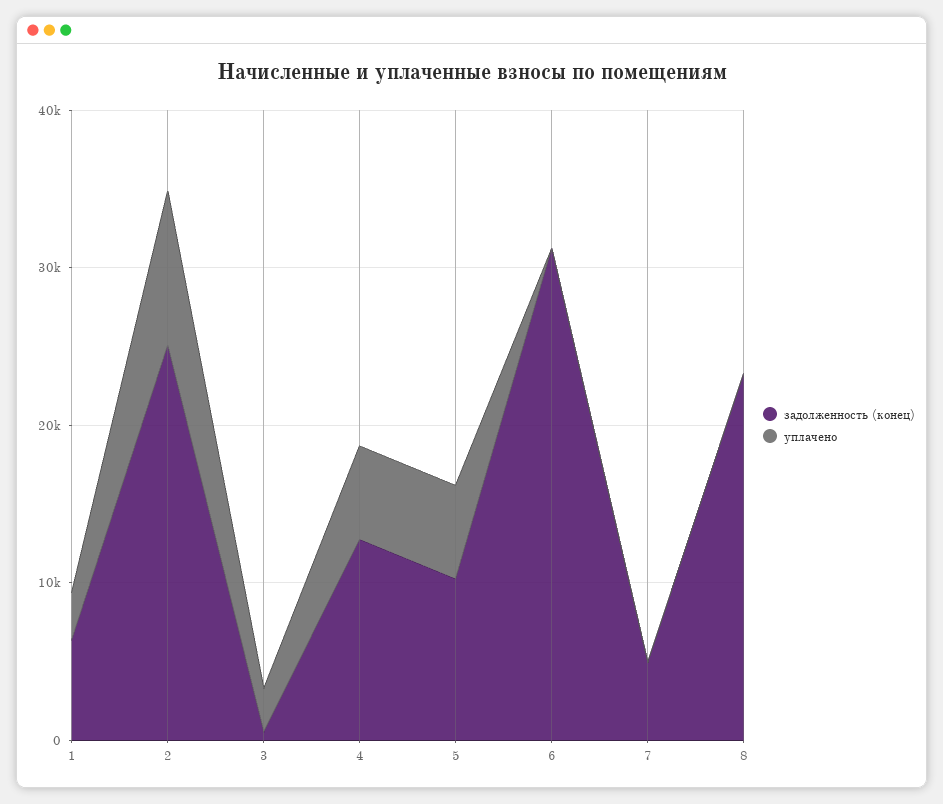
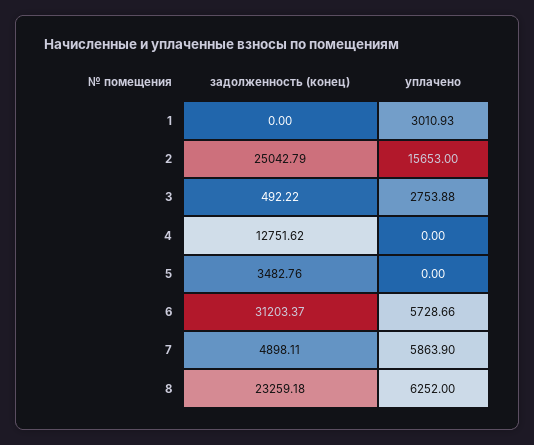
  {
    "задолженность (конец)": {
-     "1": 6000,
+     "1": 0,
      "2": 25042.79,
      "3": 492.22,
      "4": 12751.62,
-     "5": 10000,
+     "5": 3482.76,
      "6": 31203.37,
      "7": 4898.11,
      "8": 23259.18
    },
    "уплачено": {
      "1": 3010.93,
-     "2": 10000,
+     "2": 15653,
      "3": 2753.88,
-     "4": 6000,
+     "4": 0,
-     "5": 6000,
+     "5": 0,
-     "6": 0,
+     "6": 5728.66,
-     "7": 0,
+     "7": 5863.9,
-     "8": 0
+     "8": 6252
    }
  }

